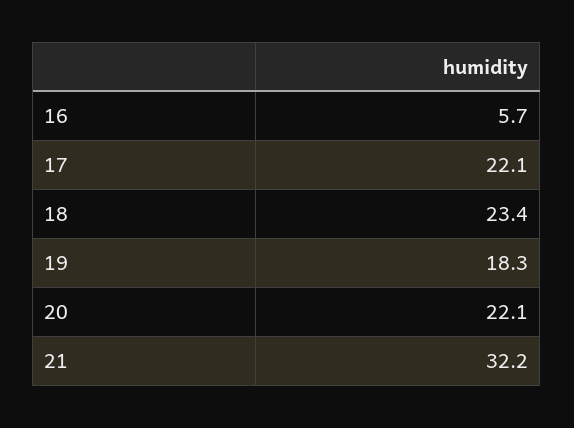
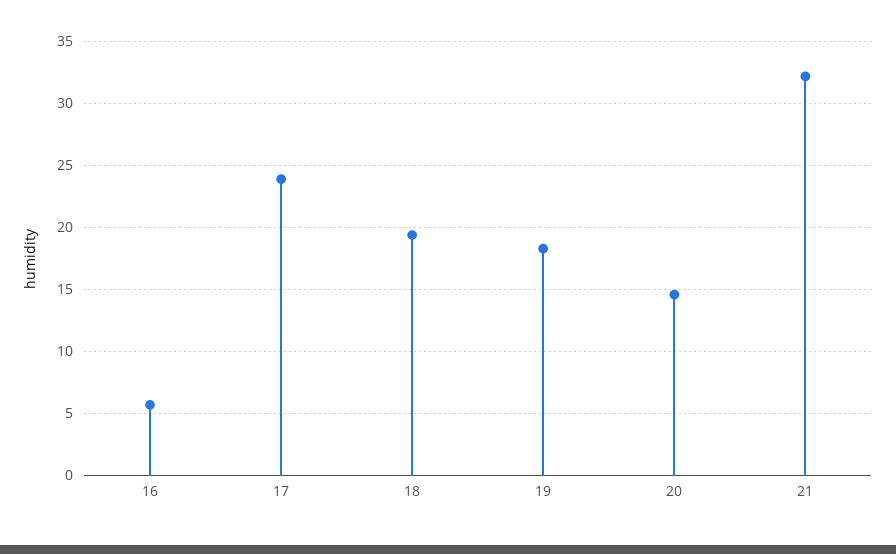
  {
    "16": 5.7,
-   "17": 22.1,
+   "17": 24,
-   "18": 23.4,
+   "18": 19.5,
    "19": 18.3,
-   "20": 22.1,
+   "20": 14.5,
    "21": 32.2
  }

